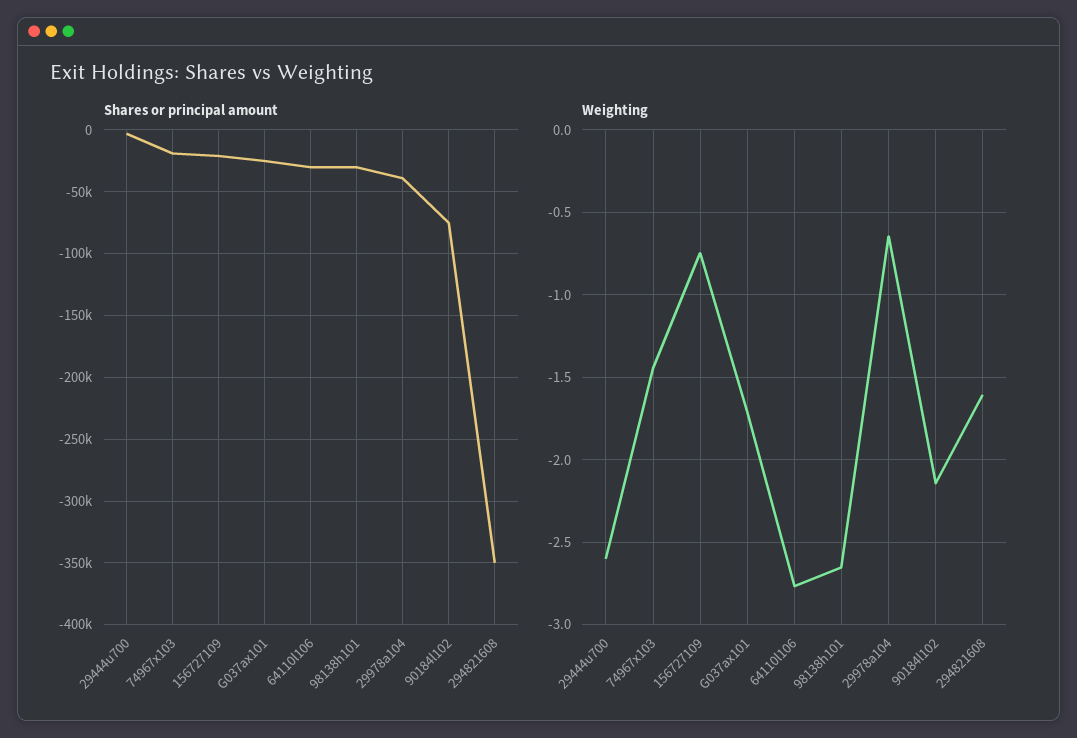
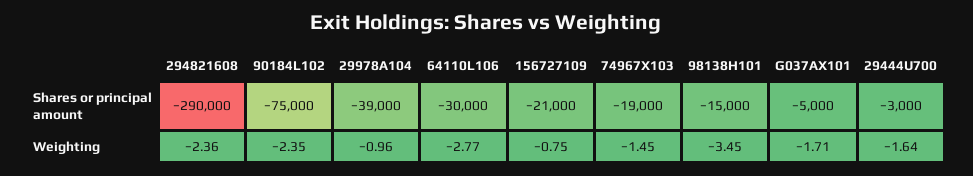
  {
    "Shares or principal amount": {
      "29444u700": -3000,
      "74967x103": -19000,
      "156727109": -21000,
-     "G037ax101": -25000,
+     "G037ax101": -5000,
      "64110l106": -30000,
-     "98138h101": -30000,
+     "98138h101": -15000,
      "29978a104": -39000,
      "90184l102": -75000,
-     "294821608": -350000
+     "294821608": -290000
    },
    "Weighting": {
-     "29444u700": -2.6,
+     "29444u700": -1.64,
      "74967x103": -1.45,
      "156727109": -0.75,
      "G037ax101": -1.71,
      "64110l106": -2.77,
-     "98138h101": -2.65,
+     "98138h101": -3.45,
-     "29978a104": -0.65,
+     "29978a104": -0.96,
-     "90184l102": -2.15,
+     "90184l102": -2.35,
-     "294821608": -1.6
+     "294821608": -2.36
    }
  }

